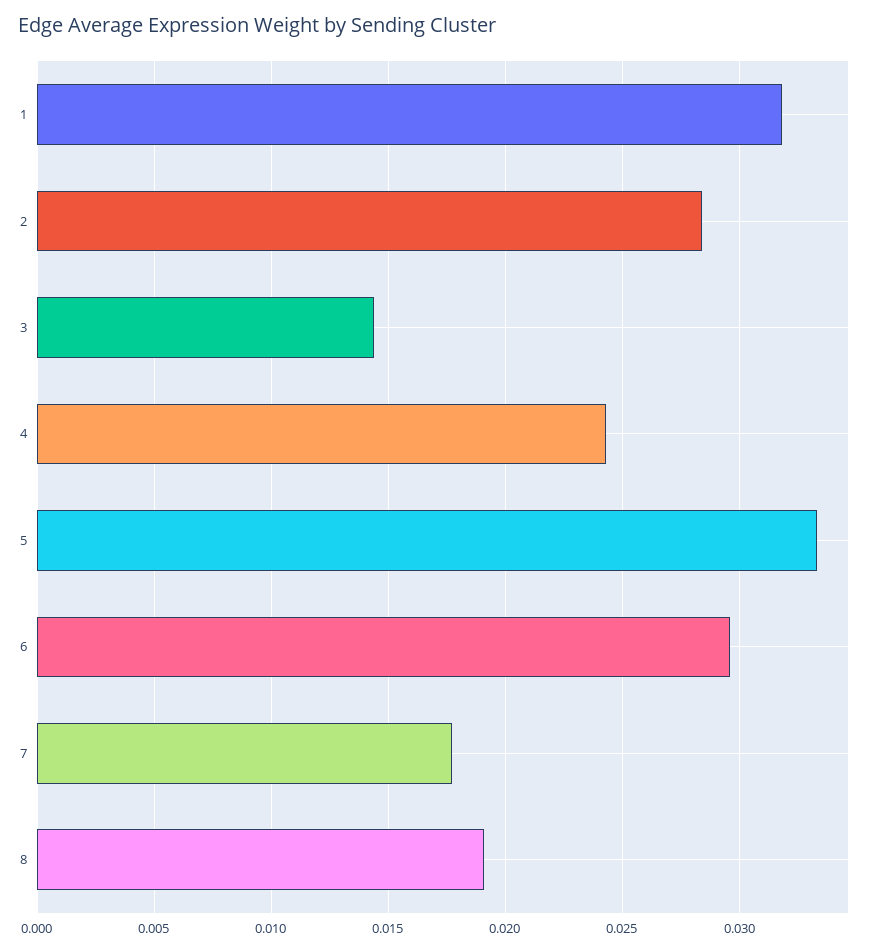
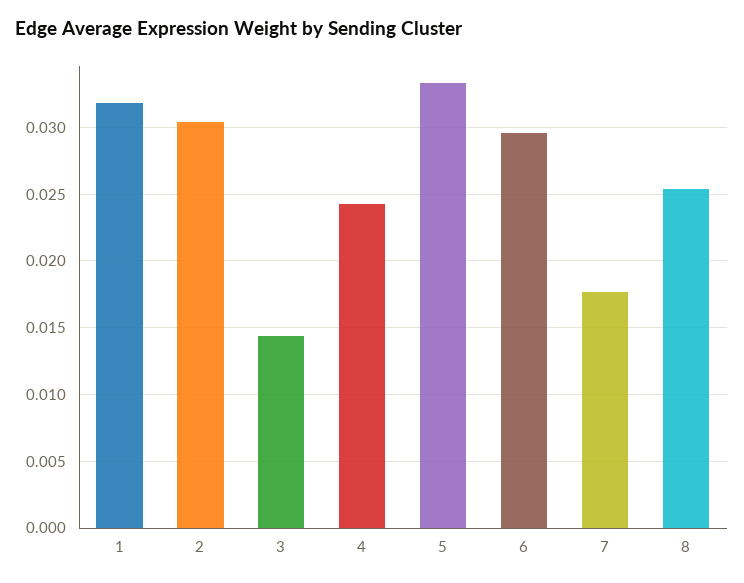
  {
    "1": 0.032,
-   "2": 0.0285,
+   "2": 0.0305,
    "3": 0.0145,
    "4": 0.0245,
    "5": 0.0335,
    "6": 0.0295,
    "7": 0.0175,
-   "8": 0.019
+   "8": 0.0255
  }

